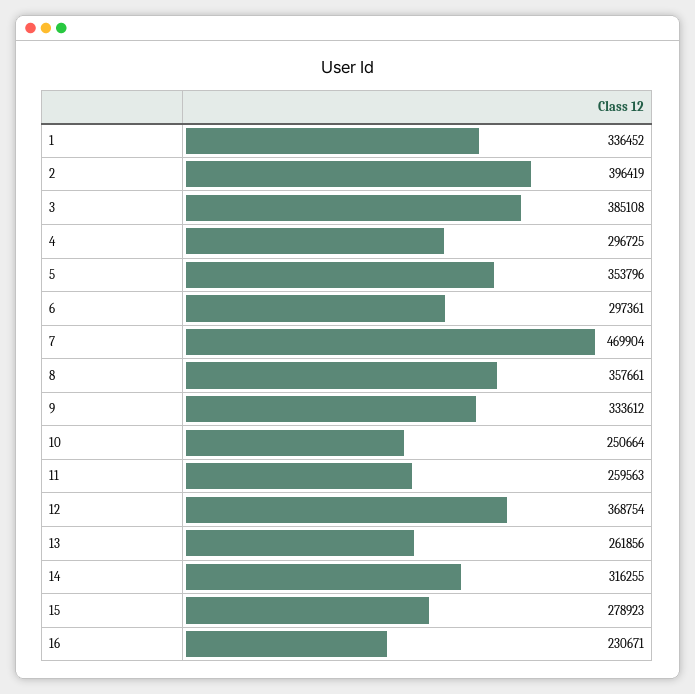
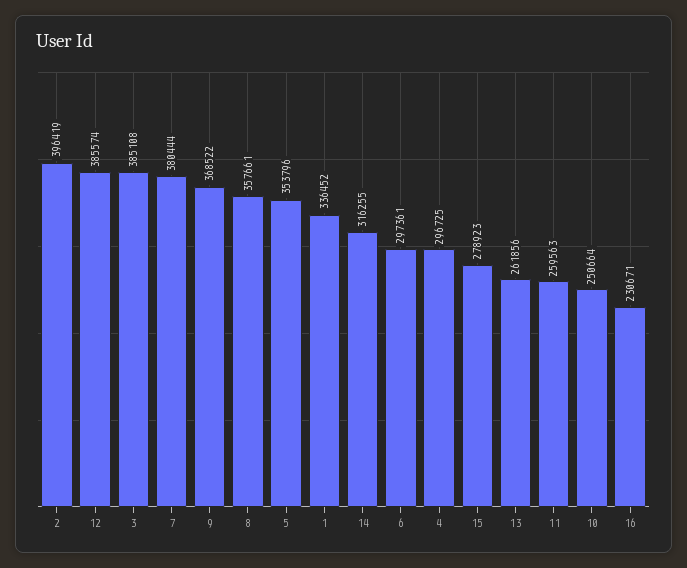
  {
    "1": 336452,
    "2": 396419,
    "3": 385108,
    "4": 296725,
    "5": 353796,
    "6": 297361,
-   "7": 469904,
+   "7": 380444,
    "8": 357661,
-   "9": 333612,
+   "9": 368522,
    "10": 250664,
    "11": 259563,
-   "12": 368754,
+   "12": 385574,
    "13": 261856,
    "14": 316255,
    "15": 278923,
    "16": 230671
  }

